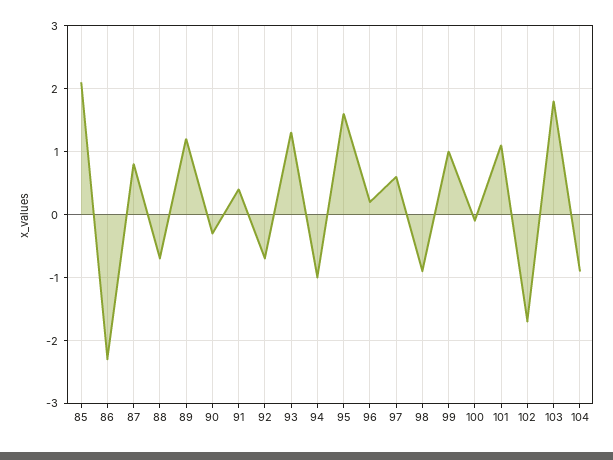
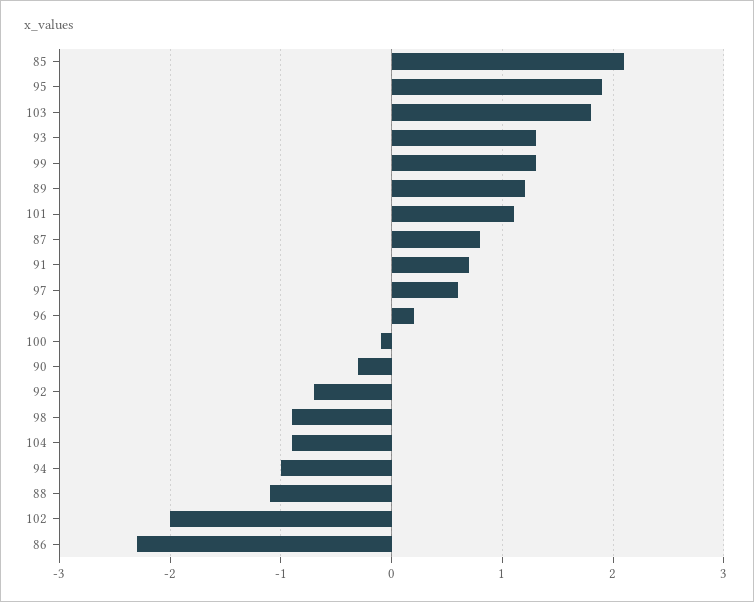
  {
    "85": 2.1,
    "86": -2.3,
    "87": 0.8,
-   "88": -0.7,
+   "88": -1.1,
    "89": 1.2,
    "90": -0.3,
-   "91": 0.4,
+   "91": 0.7,
    "92": -0.7,
    "93": 1.3,
    "94": -1,
-   "95": 1.6,
+   "95": 1.9,
    "96": 0.2,
    "97": 0.6,
    "98": -0.9,
-   "99": 1,
+   "99": 1.3,
    "100": -0.1,
    "101": 1.1,
-   "102": -1.7,
+   "102": -2,
    "103": 1.8,
    "104": -0.9
  }

